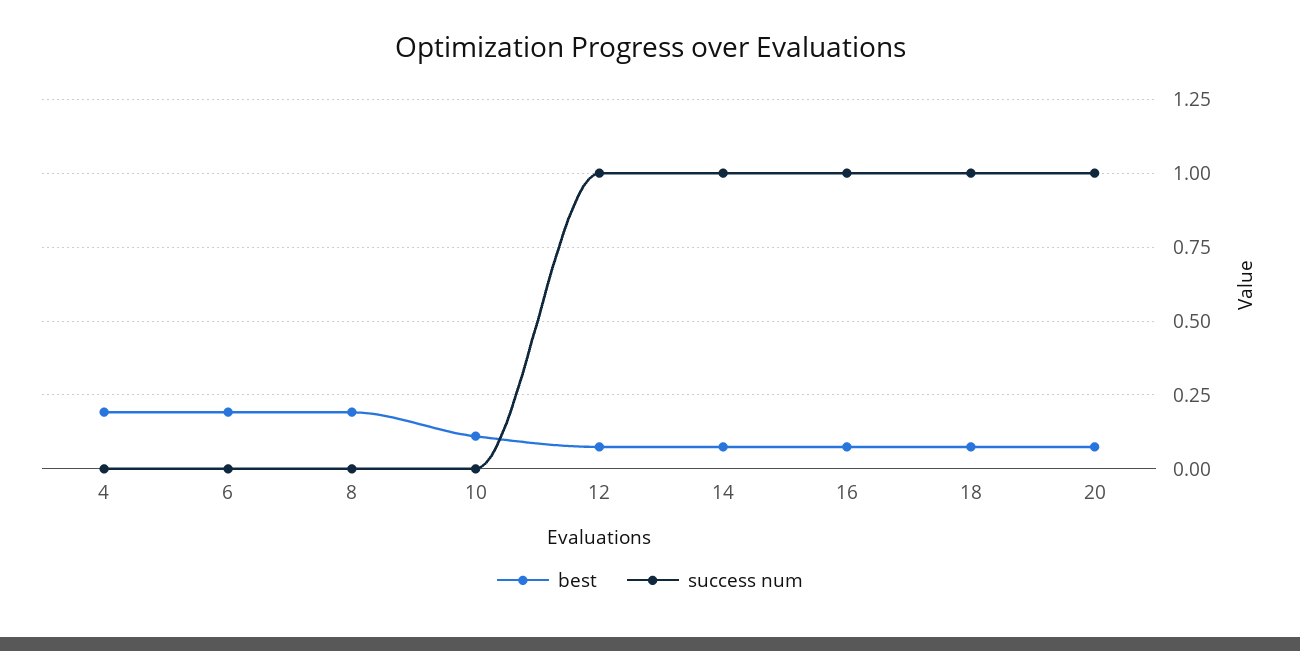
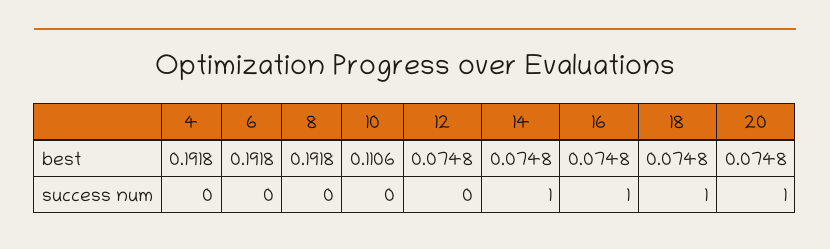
  {
    "best": {
      "4": 0.1918,
      "6": 0.1918,
      "8": 0.1918,
      "10": 0.1106,
      "12": 0.0748,
      "14": 0.0748,
      "16": 0.0748,
      "18": 0.0748,
      "20": 0.0748
    },
    "success num": {
      "4": 0,
      "6": 0,
      "8": 0,
      "10": 0,
-     "12": 1,
+     "12": 0,
      "14": 1,
      "16": 1,
      "18": 1,
      "20": 1
    }
  }

